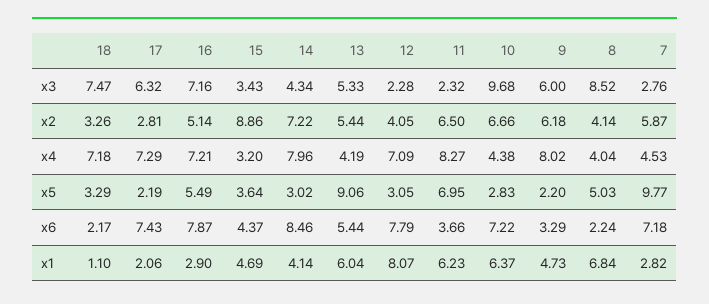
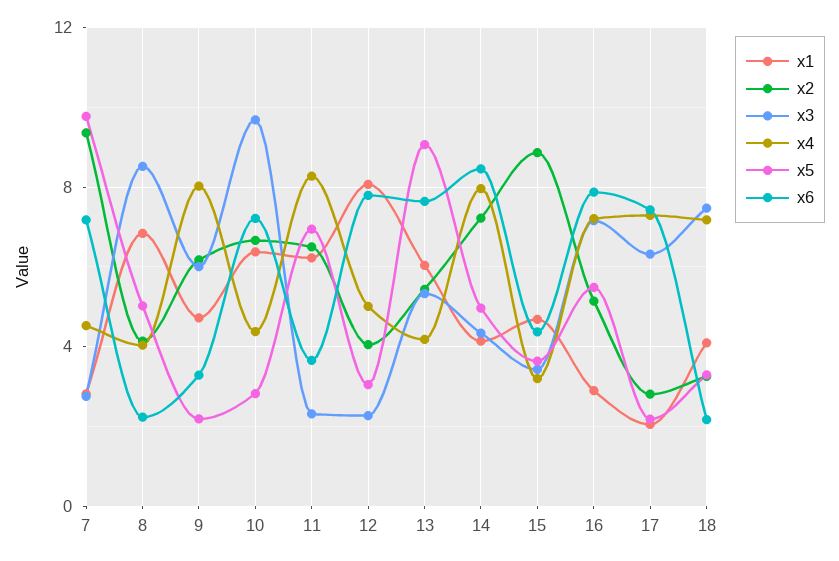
  {
    "x3": {
      "18": 7.47,
      "17": 6.32,
      "16": 7.16,
      "15": 3.43,
      "14": 4.34,
      "13": 5.33,
      "12": 2.28,
      "11": 2.32,
      "10": 9.68,
      "9": 6,
      "8": 8.52,
      "7": 2.76
    },
    "x2": {
      "18": 3.26,
      "17": 2.81,
      "16": 5.14,
      "15": 8.86,
      "14": 7.22,
      "13": 5.44,
      "12": 4.05,
      "11": 6.5,
      "10": 6.66,
      "9": 6.18,
      "8": 4.14,
-     "7": 5.87
+     "7": 9.5
    },
    "x4": {
      "18": 7.18,
      "17": 7.29,
      "16": 7.21,
      "15": 3.2,
      "14": 7.96,
      "13": 4.19,
-     "12": 7.09,
+     "12": 5,
      "11": 8.27,
      "10": 4.38,
      "9": 8.02,
      "8": 4.04,
      "7": 4.53
    },
    "x5": {
      "18": 3.29,
      "17": 2.19,
      "16": 5.49,
      "15": 3.64,
-     "14": 3.02,
+     "14": 5,
      "13": 9.06,
      "12": 3.05,
      "11": 6.95,
      "10": 2.83,
      "9": 2.2,
      "8": 5.03,
      "7": 9.77
    },
    "x6": {
      "18": 2.17,
      "17": 7.43,
      "16": 7.87,
      "15": 4.37,
      "14": 8.46,
-     "13": 5.44,
+     "13": 7.5,
      "12": 7.79,
      "11": 3.66,
      "10": 7.22,
      "9": 3.29,
      "8": 2.24,
      "7": 7.18
    },
    "x1": {
-     "18": 1.1,
+     "18": 4,
      "17": 2.06,
      "16": 2.9,
      "15": 4.69,
      "14": 4.14,
      "13": 6.04,
      "12": 8.07,
      "11": 6.23,
      "10": 6.37,
      "9": 4.73,
      "8": 6.84,
      "7": 2.82
    }
  }

